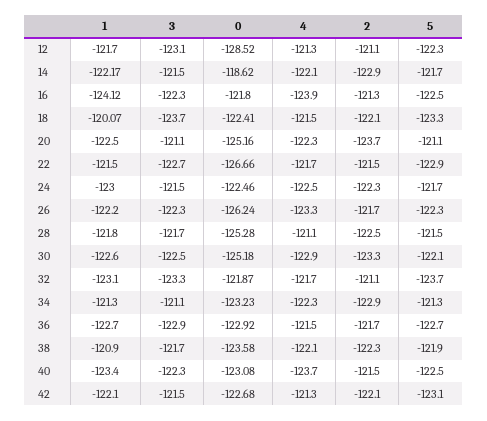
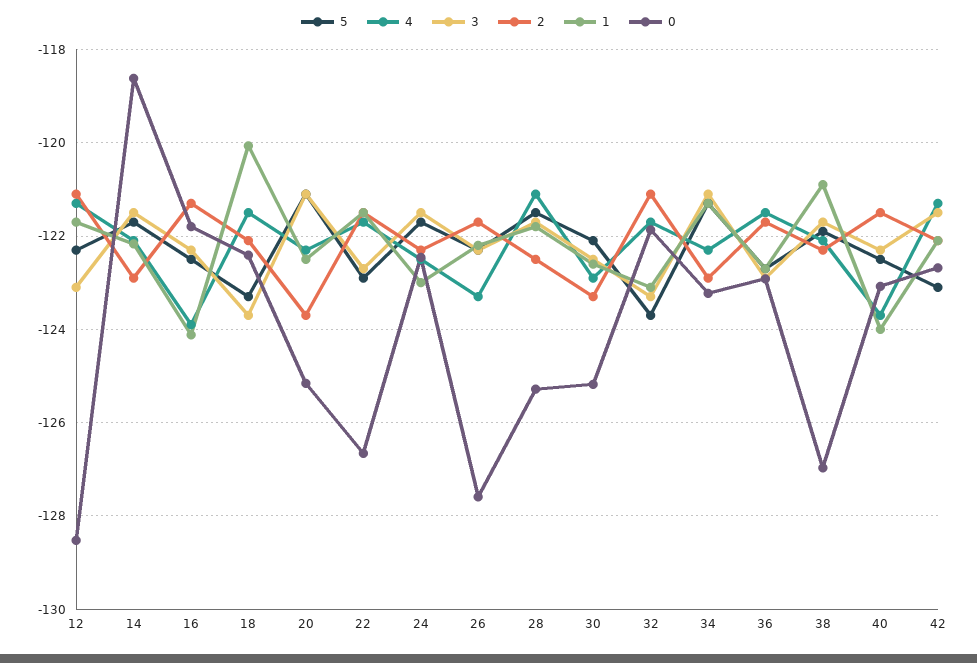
  {
    "1": {
      "12": -121.7,
      "14": -122.17,
      "16": -124.12,
      "18": -120.07,
      "20": -122.5,
      "22": -121.5,
      "24": -123,
      "26": -122.2,
      "28": -121.8,
      "30": -122.6,
      "32": -123.1,
      "34": -121.3,
      "36": -122.7,
      "38": -120.9,
-     "40": -123.4,
+     "40": -124,
      "42": -122.1
    },
    "3": {
      "12": -123.1,
      "14": -121.5,
      "16": -122.3,
      "18": -123.7,
      "20": -121.1,
      "22": -122.7,
      "24": -121.5,
      "26": -122.3,
      "28": -121.7,
      "30": -122.5,
      "32": -123.3,
      "34": -121.1,
      "36": -122.9,
      "38": -121.7,
      "40": -122.3,
      "42": -121.5
    },
    "0": {
      "12": -128.52,
      "14": -118.62,
      "16": -121.8,
      "18": -122.41,
      "20": -125.16,
      "22": -126.66,
      "24": -122.46,
-     "26": -126.24,
+     "26": -127.6,
      "28": -125.28,
      "30": -125.18,
      "32": -121.87,
      "34": -123.23,
      "36": -122.92,
-     "38": -123.58,
+     "38": -127,
      "40": -123.08,
      "42": -122.68
    },
    "4": {
      "12": -121.3,
      "14": -122.1,
      "16": -123.9,
      "18": -121.5,
      "20": -122.3,
      "22": -121.7,
      "24": -122.5,
      "26": -123.3,
      "28": -121.1,
      "30": -122.9,
      "32": -121.7,
      "34": -122.3,
      "36": -121.5,
      "38": -122.1,
      "40": -123.7,
      "42": -121.3
    },
    "2": {
      "12": -121.1,
      "14": -122.9,
      "16": -121.3,
      "18": -122.1,
      "20": -123.7,
      "22": -121.5,
      "24": -122.3,
      "26": -121.7,
      "28": -122.5,
      "30": -123.3,
      "32": -121.1,
      "34": -122.9,
      "36": -121.7,
      "38": -122.3,
      "40": -121.5,
      "42": -122.1
    },
    "5": {
      "12": -122.3,
      "14": -121.7,
      "16": -122.5,
      "18": -123.3,
      "20": -121.1,
      "22": -122.9,
      "24": -121.7,
      "26": -122.3,
      "28": -121.5,
      "30": -122.1,
      "32": -123.7,
      "34": -121.3,
      "36": -122.7,
      "38": -121.9,
      "40": -122.5,
      "42": -123.1
    }
  }

